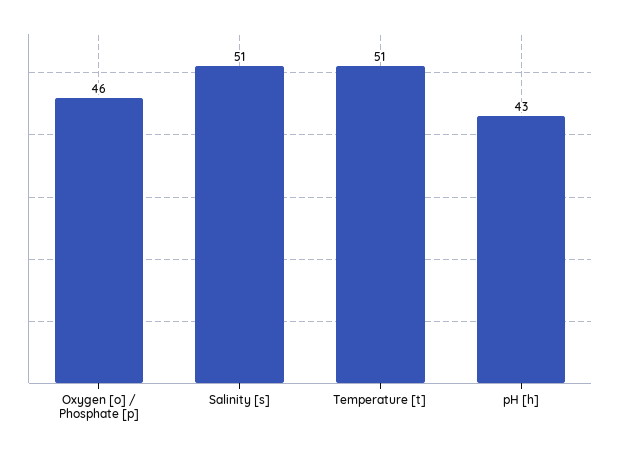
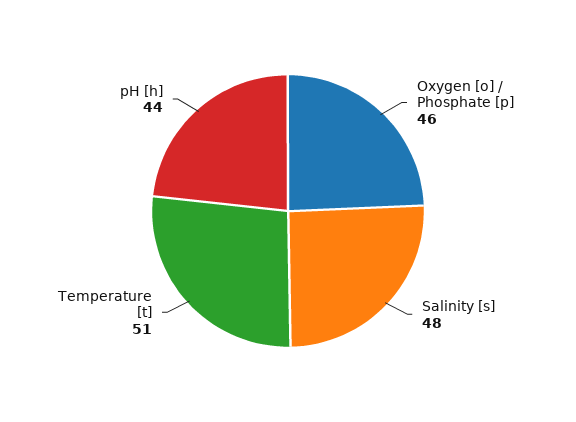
  {
    "Oxygen [o] / Phosphate [p]": 46,
-   "Salinity [s]": 51,
+   "Salinity [s]": 48,
    "Temperature [t]": 51,
-   "pH [h]": 43
+   "pH [h]": 44
  }

